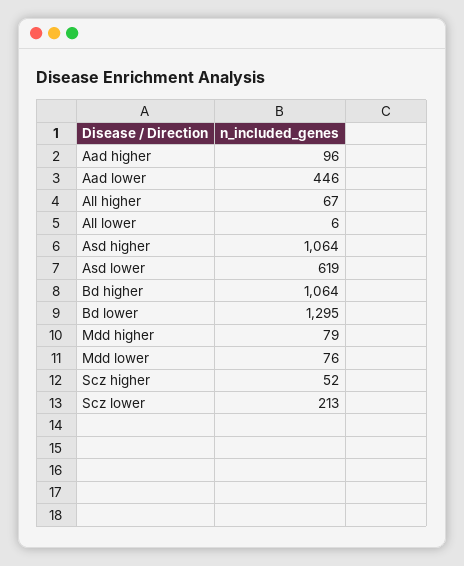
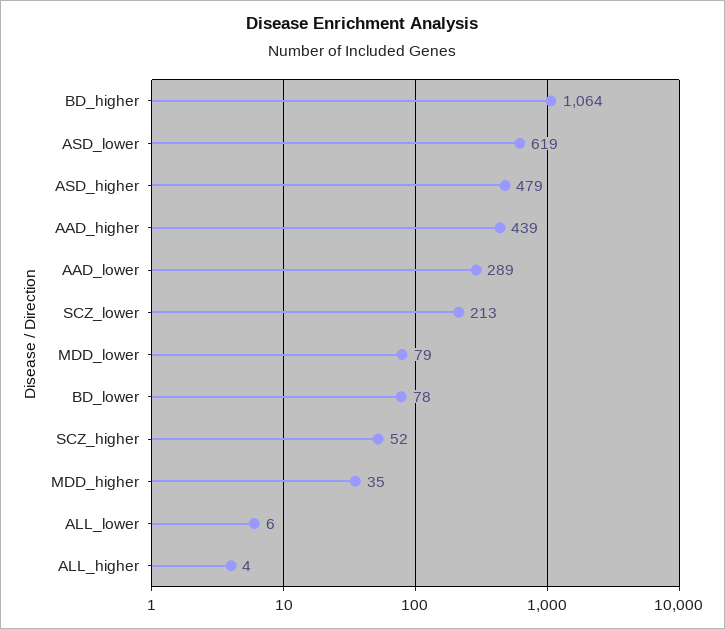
  {
-   "Aad higher": 96,
+   "Aad higher": 439,
-   "Aad lower": 446,
+   "Aad lower": 289,
-   "All higher": 67,
+   "All higher": 4,
    "All lower": 6,
-   "Asd higher": 1064,
+   "Asd higher": 479,
    "Asd lower": 619,
    "Bd higher": 1064,
-   "Bd lower": 1295,
+   "Bd lower": 78,
-   "Mdd higher": 79,
+   "Mdd higher": 35,
-   "Mdd lower": 76,
+   "Mdd lower": 79,
    "Scz higher": 52,
    "Scz lower": 213
  }

